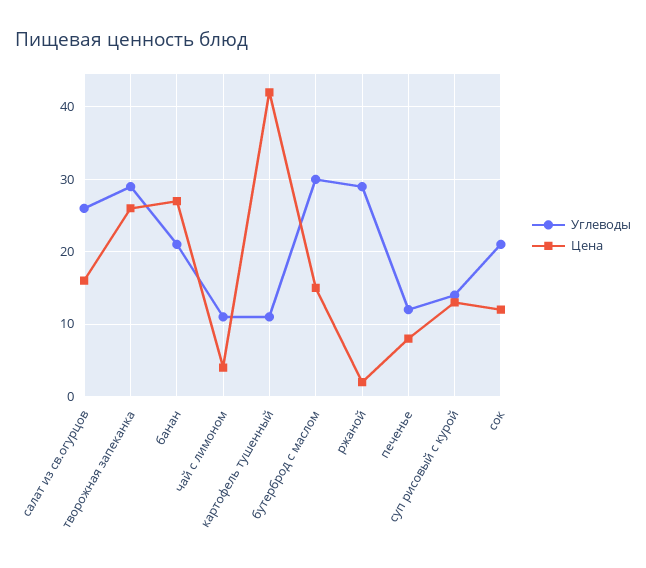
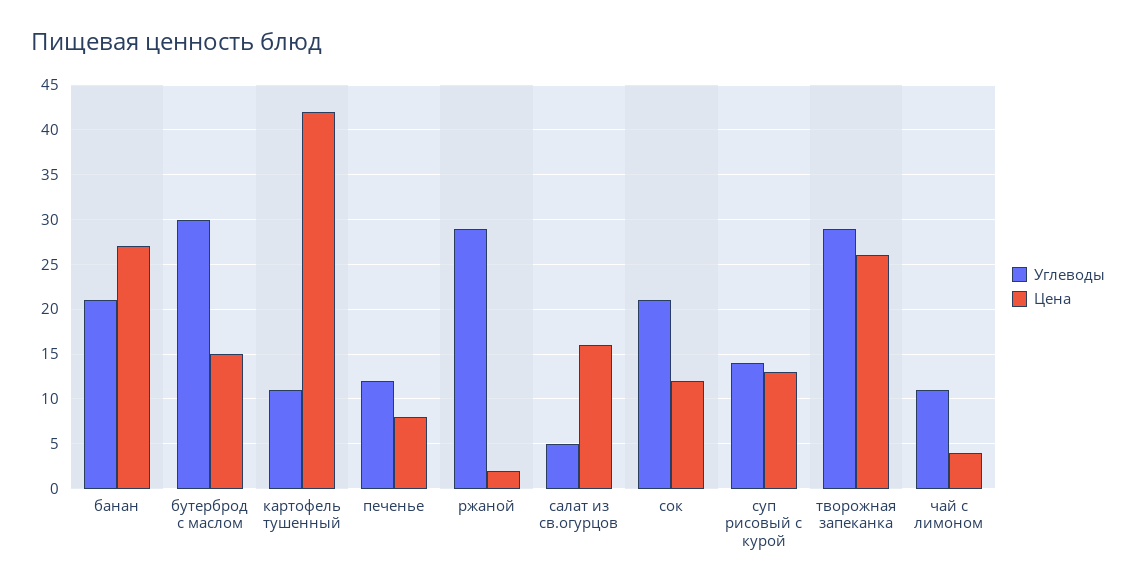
  {
    "Углеводы": {
-     "салат из св.огурцов": 26,
+     "салат из св.огурцов": 5,
      "творожная запеканка": 29,
      "банан": 21,
      "чай с лимоном": 11,
      "картофель тушенный": 11,
      "бутерброд с маслом": 30,
      "ржаной": 29,
      "печенье": 12,
      "суп рисовый с курой": 14,
      "сок": 21
    },
    "Цена": {
      "салат из св.огурцов": 16,
      "творожная запеканка": 26,
      "банан": 27,
      "чай с лимоном": 4,
      "картофель тушенный": 42,
      "бутерброд с маслом": 15,
      "ржаной": 2,
      "печенье": 8,
      "суп рисовый с курой": 13,
      "сок": 12
    }
  }

